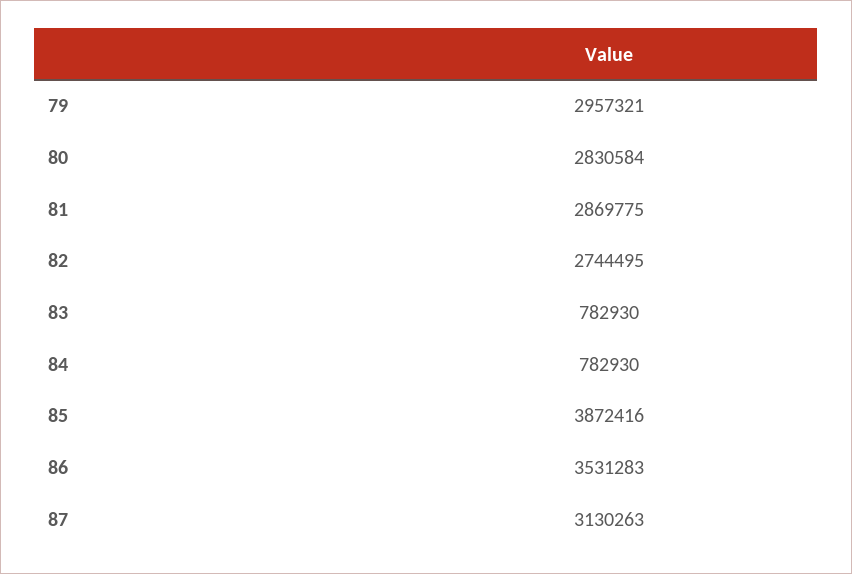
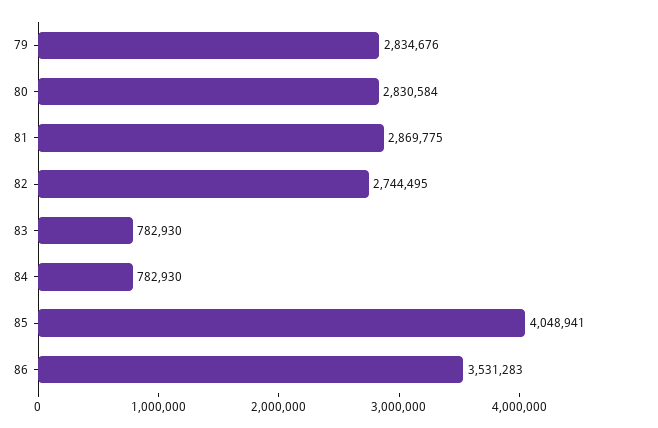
  {
-   "79": 2957321,
+   "79": 2834676,
    "80": 2830584,
    "81": 2869775,
    "82": 2744495,
    "83": 782930,
    "84": 782930,
-   "85": 3872416,
+   "85": 4048941,
-   "86": 3531283,
+   "86": 3531283
-   "87": 3130263
  }

